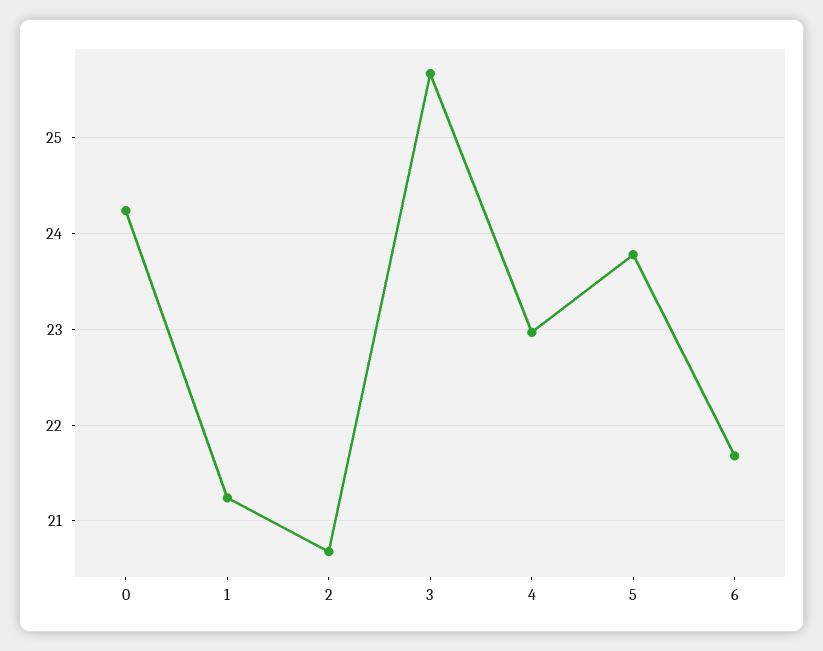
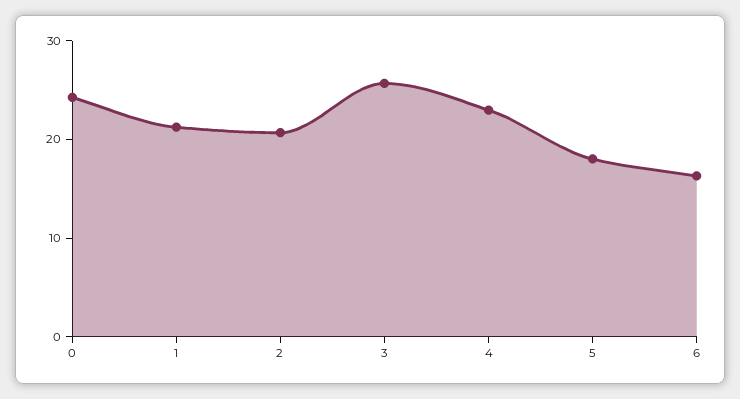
  {
    "0": 24.2,
    "1": 21.2,
    "2": 20.7,
    "3": 25.7,
    "4": 23,
-   "5": 23.8,
+   "5": 18,
-   "6": 21.7
+   "6": 16
  }

